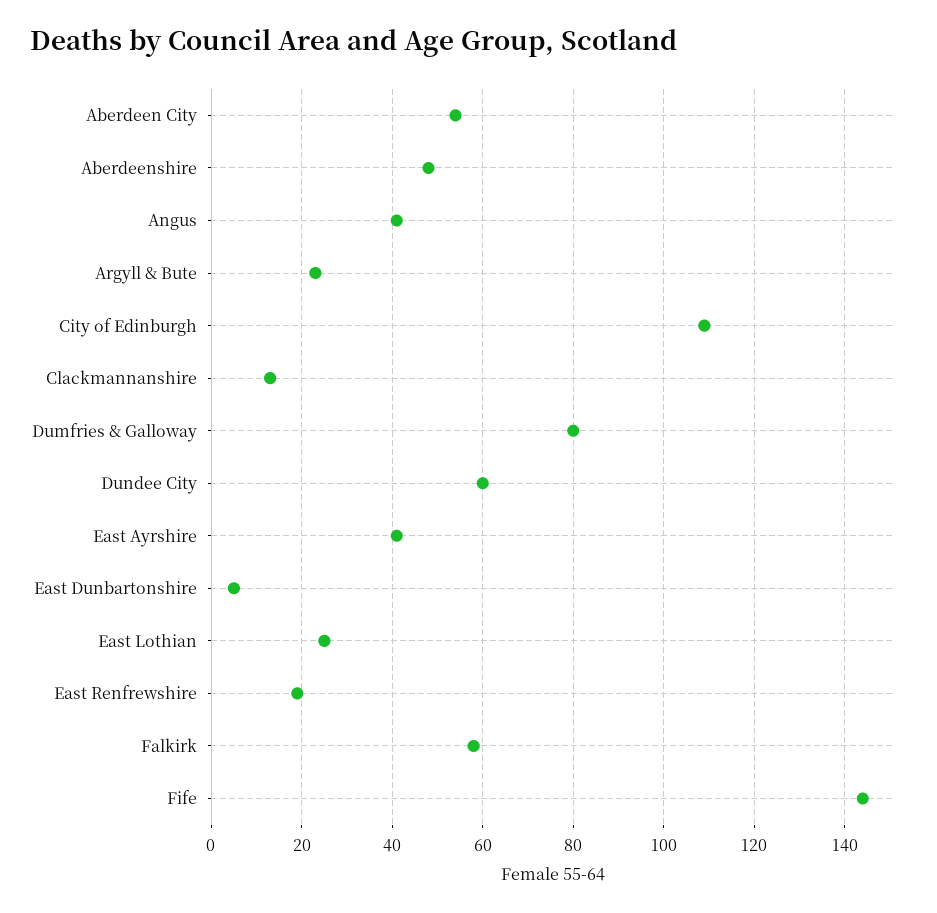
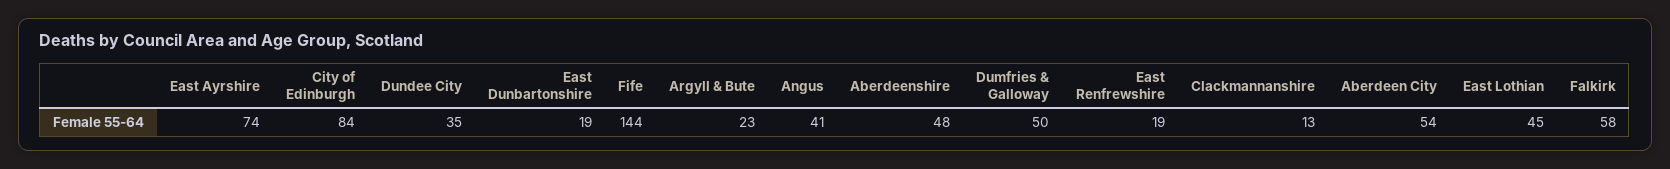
  {
    "Aberdeen City": 54,
    "Aberdeenshire": 48,
    "Angus": 41,
    "Argyll & Bute": 23,
-   "City of Edinburgh": 110,
+   "City of Edinburgh": 84,
    "Clackmannanshire": 13,
-   "Dumfries & Galloway": 80,
+   "Dumfries & Galloway": 50,
-   "Dundee City": 60,
+   "Dundee City": 35,
-   "East Ayrshire": 40,
+   "East Ayrshire": 74,
-   "East Dunbartonshire": 5,
+   "East Dunbartonshire": 19,
-   "East Lothian": 25,
+   "East Lothian": 45,
    "East Renfrewshire": 19,
    "Falkirk": 58,
    "Fife": 144
  }

